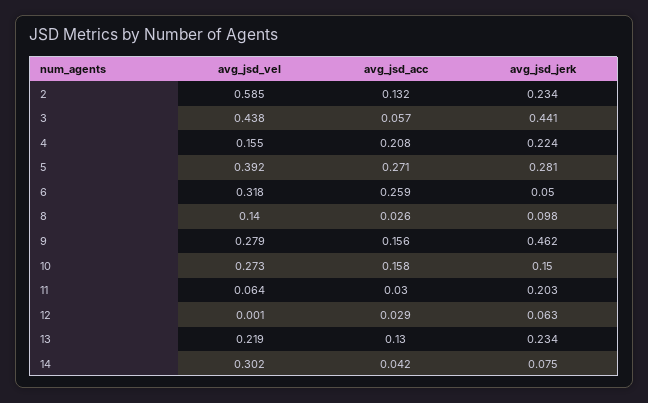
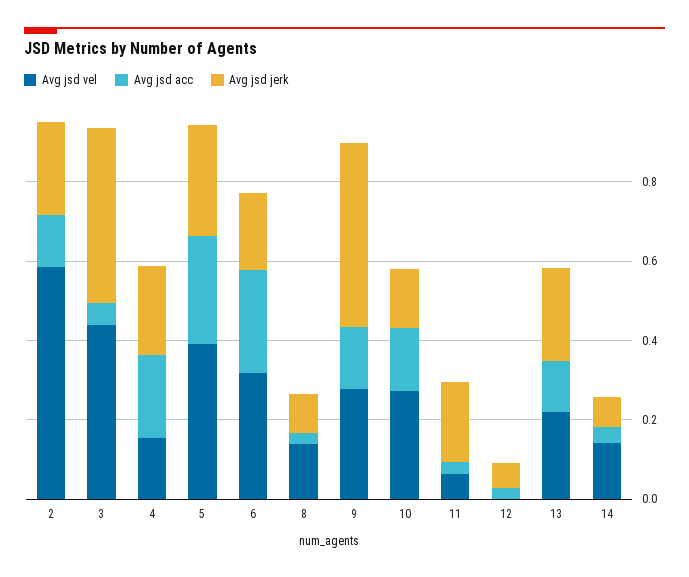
  {
    "avg_jsd_vel": {
      "2": 0.585,
      "3": 0.438,
      "4": 0.155,
      "5": 0.392,
      "6": 0.318,
      "8": 0.14,
      "9": 0.279,
      "10": 0.273,
      "11": 0.064,
      "12": 0.001,
      "13": 0.219,
-     "14": 0.302
+     "14": 0.15
    },
    "avg_jsd_acc": {
      "2": 0.132,
      "3": 0.057,
      "4": 0.208,
      "5": 0.271,
      "6": 0.259,
      "8": 0.026,
      "9": 0.156,
      "10": 0.158,
      "11": 0.03,
      "12": 0.029,
      "13": 0.13,
      "14": 0.042
    },
    "avg_jsd_jerk": {
      "2": 0.234,
      "3": 0.441,
      "4": 0.224,
      "5": 0.281,
-     "6": 0.05,
+     "6": 0.2,
      "8": 0.098,
      "9": 0.462,
      "10": 0.15,
      "11": 0.203,
      "12": 0.063,
      "13": 0.234,
      "14": 0.075
    }
  }

